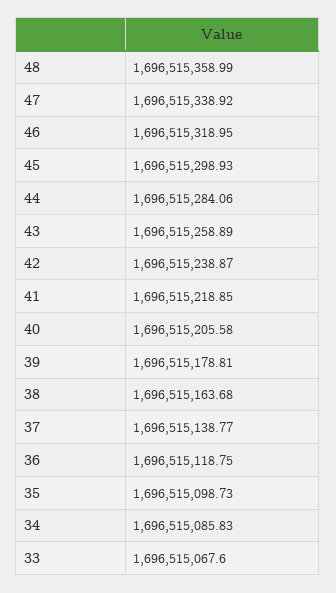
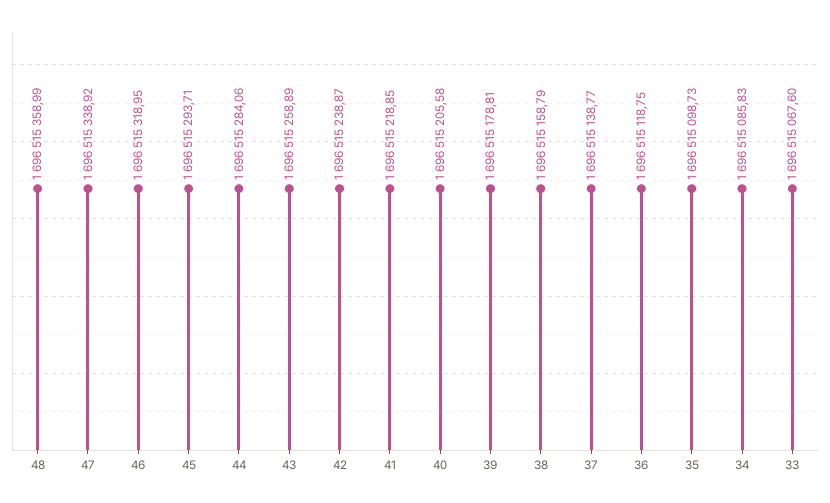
  {
    "48": 1696515358.99,
    "47": 1696515338.92,
    "46": 1696515318.95,
-   "45": 1696515298.93,
+   "45": 1696515293.71,
    "44": 1696515284.06,
    "43": 1696515258.89,
    "42": 1696515238.87,
    "41": 1696515218.85,
    "40": 1696515205.58,
    "39": 1696515178.81,
-   "38": 1696515163.68,
+   "38": 1696515158.79,
    "37": 1696515138.77,
    "36": 1696515118.75,
    "35": 1696515098.73,
    "34": 1696515085.83,
    "33": 1696515067.6
  }

